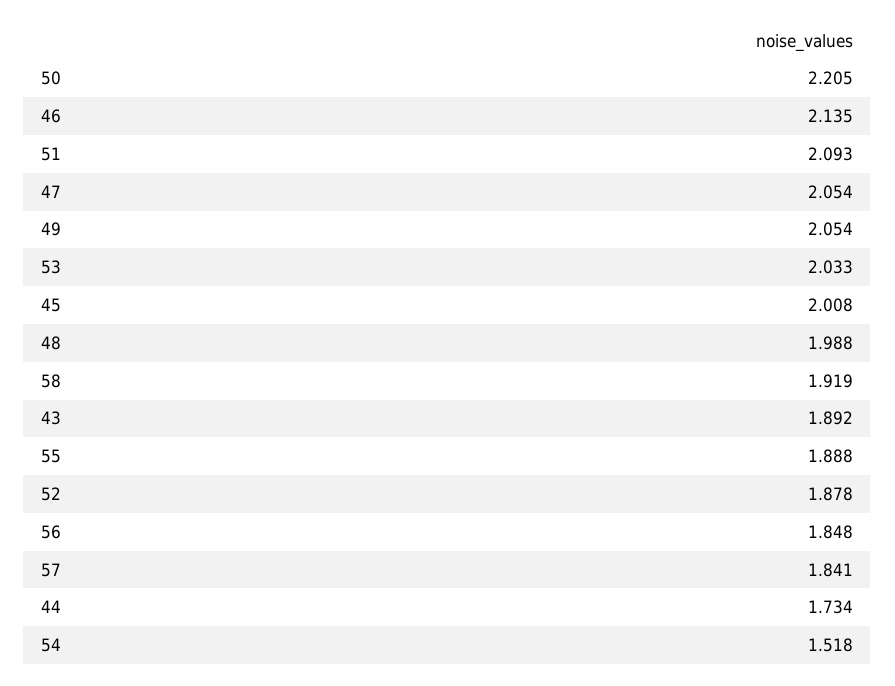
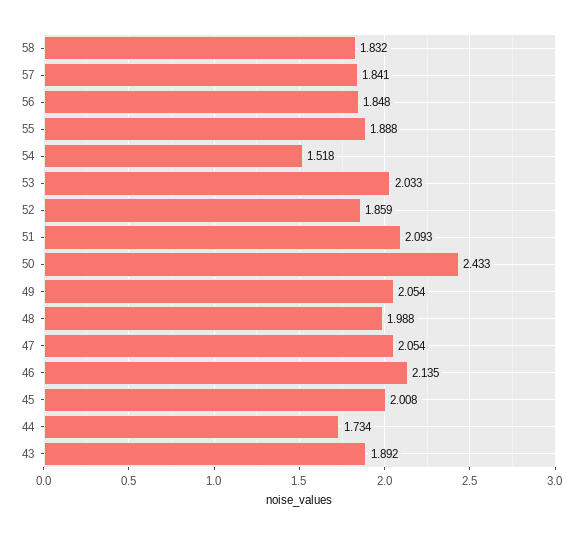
  {
-   "50": 2.205,
+   "50": 2.433,
    "46": 2.135,
    "51": 2.093,
    "47": 2.054,
    "49": 2.054,
    "53": 2.033,
    "45": 2.008,
    "48": 1.988,
-   "58": 1.919,
+   "58": 1.832,
    "43": 1.892,
    "55": 1.888,
-   "52": 1.878,
+   "52": 1.859,
    "56": 1.848,
    "57": 1.841,
    "44": 1.734,
    "54": 1.518
  }

